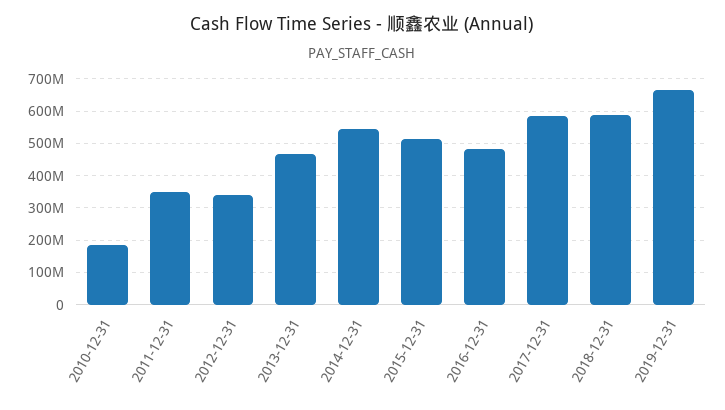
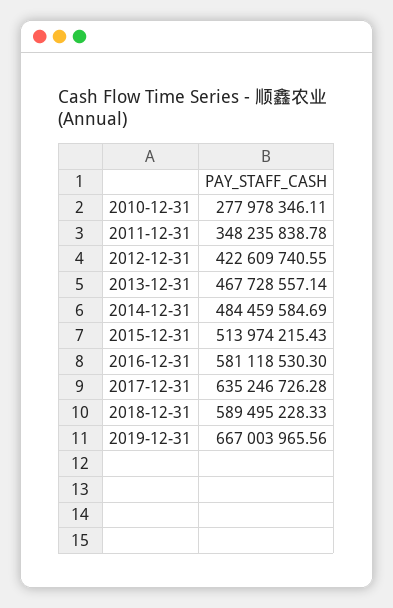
  {
-   "2010-12-31": 180000000,
+   "2010-12-31": 277978346.11,
    "2011-12-31": 348235838.78,
-   "2012-12-31": 340000000,
+   "2012-12-31": 422609740.55,
    "2013-12-31": 467728557.14,
-   "2014-12-31": 540000000,
+   "2014-12-31": 484459584.69,
    "2015-12-31": 513974215.43,
-   "2016-12-31": 480000000,
+   "2016-12-31": 581118530.3,
-   "2017-12-31": 580000000,
+   "2017-12-31": 635246726.28,
    "2018-12-31": 589495228.33,
    "2019-12-31": 667003965.56
  }

